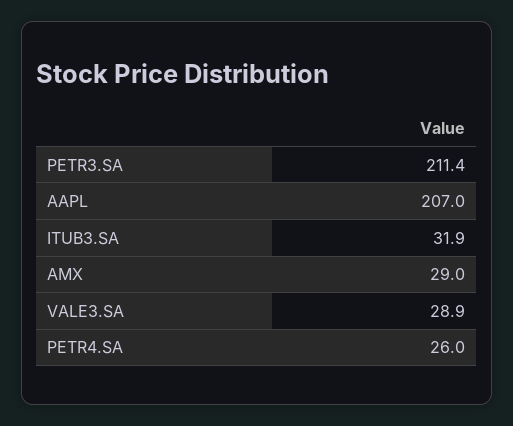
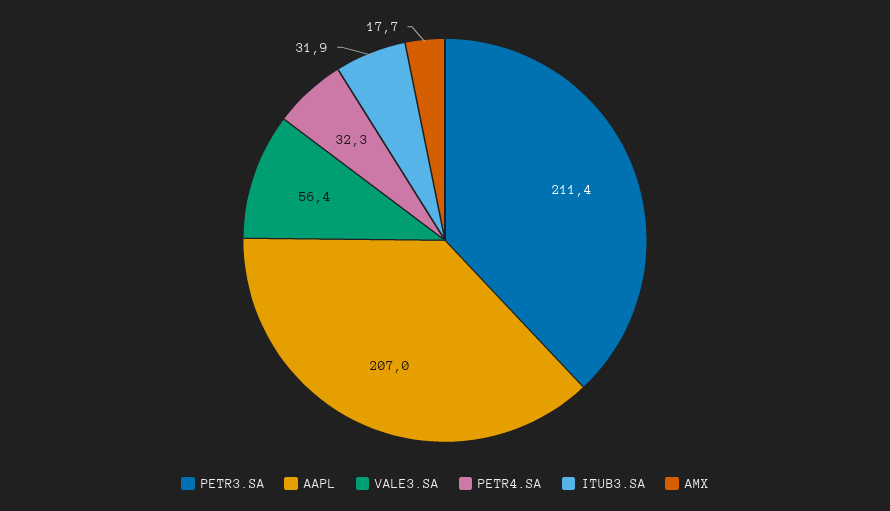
  {
    "PETR3.SA": 211.4,
    "AAPL": 207,
    "ITUB3.SA": 31.9,
-   "AMX": 29,
+   "AMX": 17.7,
-   "VALE3.SA": 28.9,
+   "VALE3.SA": 56.4,
-   "PETR4.SA": 26
+   "PETR4.SA": 32.3
  }

